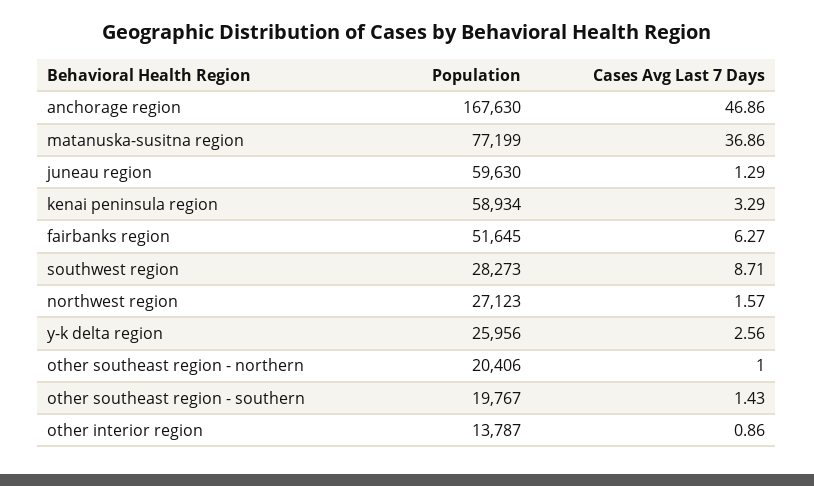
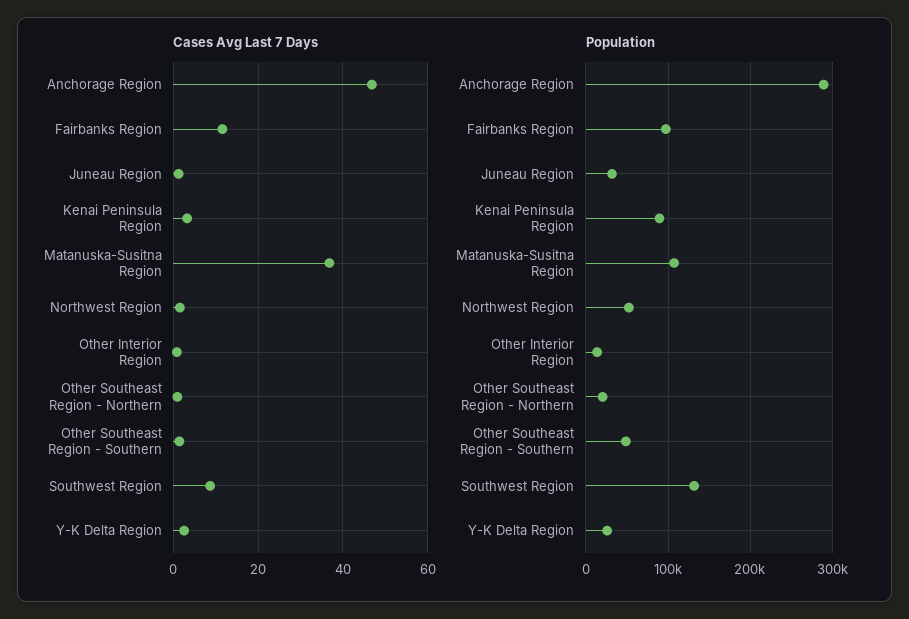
  {
    "Population": {
-     "anchorage region": 167630,
+     "anchorage region": 290000,
-     "matanuska-susitna region": 77199,
+     "matanuska-susitna region": 110000,
-     "juneau region": 59630,
+     "juneau region": 30000,
-     "kenai peninsula region": 58934,
+     "kenai peninsula region": 90000,
-     "fairbanks region": 51645,
+     "fairbanks region": 100000,
-     "southwest region": 28273,
+     "southwest region": 130000,
-     "northwest region": 27123,
+     "northwest region": 50000,
      "y-k delta region": 25956,
      "other southeast region - northern": 20406,
-     "other southeast region - southern": 19767,
+     "other southeast region - southern": 50000,
      "other interior region": 13787
    },
    "Cases Avg Last 7 Days": {
      "anchorage region": 46.86,
      "matanuska-susitna region": 36.86,
      "juneau region": 1.29,
      "kenai peninsula region": 3.29,
-     "fairbanks region": 6.27,
+     "fairbanks region": 12,
      "southwest region": 8.71,
      "northwest region": 1.57,
      "y-k delta region": 2.56,
      "other southeast region - northern": 1,
      "other southeast region - southern": 1.43,
      "other interior region": 0.86
    }
  }

